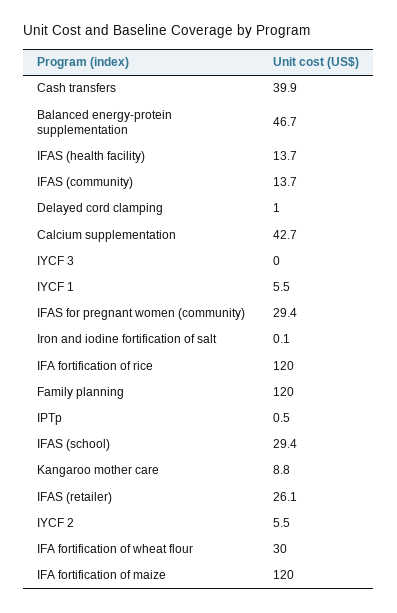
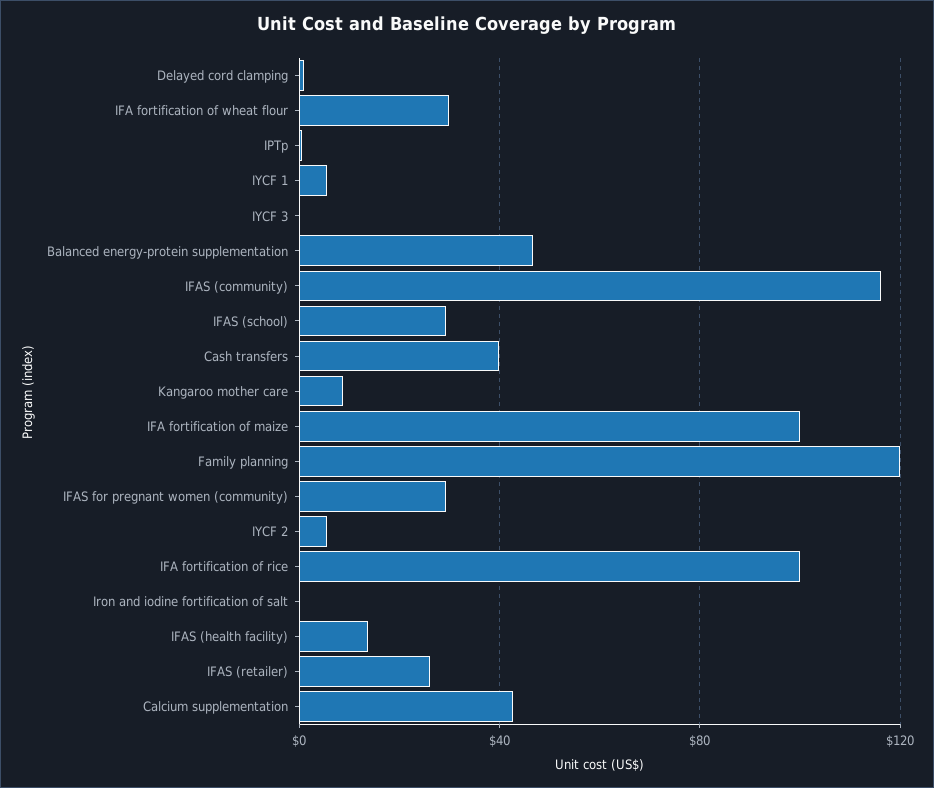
  {
    "Cash transfers": 39.9,
    "Balanced energy-protein supplementation": 46.7,
    "IFAS (health facility)": 13.7,
-   "IFAS (community)": 13.7,
+   "IFAS (community)": 115,
    "Delayed cord clamping": 1,
    "Calcium supplementation": 42.7,
    "IYCF 3": 0,
    "IYCF 1": 5.5,
    "IFAS for pregnant women (community)": 29.4,
    "Iron and iodine fortification of salt": 0.1,
-   "IFA fortification of rice": 120,
+   "IFA fortification of rice": 100,
    "Family planning": 120,
    "IPTp": 0.5,
    "IFAS (school)": 29.4,
    "Kangaroo mother care": 8.8,
    "IFAS (retailer)": 26.1,
    "IYCF 2": 5.5,
    "IFA fortification of wheat flour": 30,
-   "IFA fortification of maize": 120
+   "IFA fortification of maize": 100
  }

